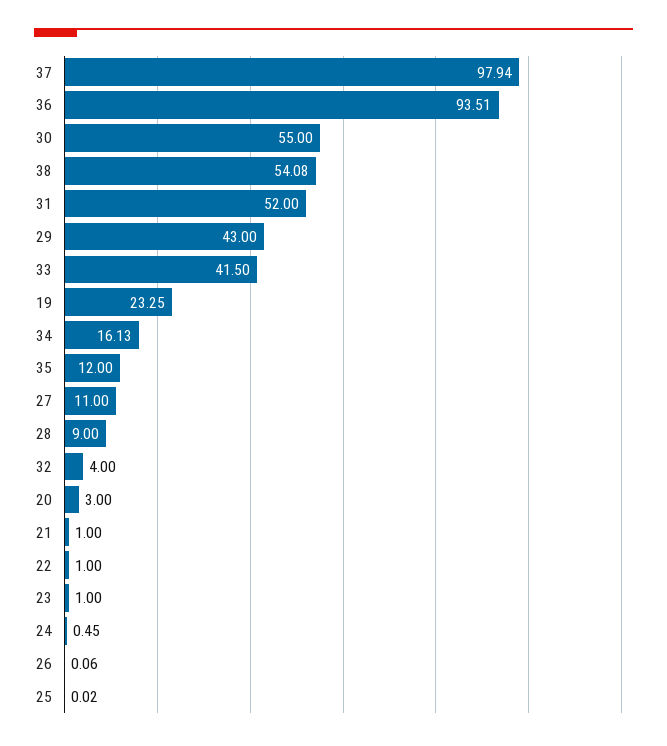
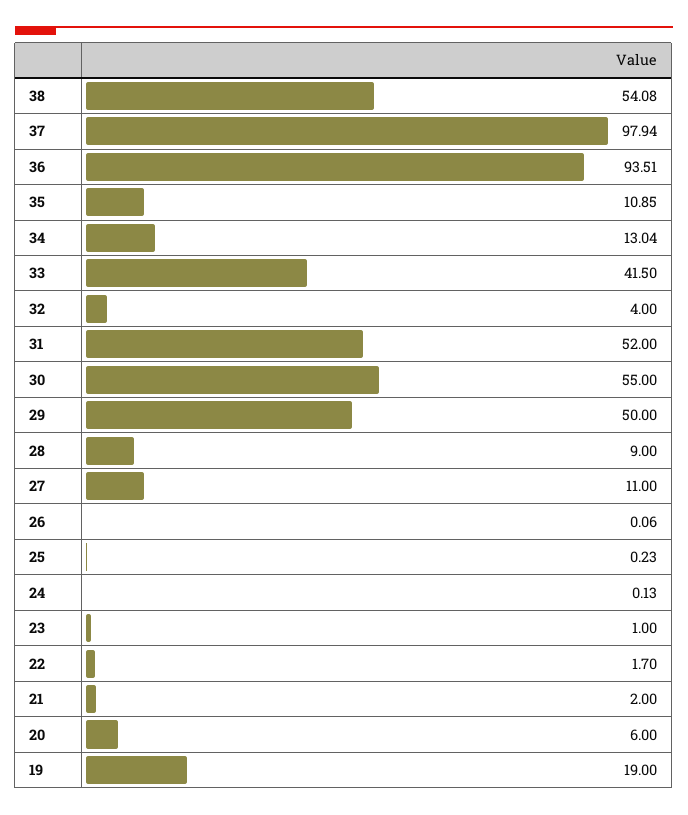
  {
    "37": 97.94,
    "36": 93.51,
    "30": 55,
    "38": 54.08,
    "31": 52,
-   "29": 43,
+   "29": 50,
    "33": 41.5,
-   "19": 23.25,
+   "19": 19,
-   "34": 16.13,
+   "34": 13.04,
-   "35": 12,
+   "35": 10.85,
    "27": 11,
    "28": 9,
    "32": 4,
-   "20": 3,
+   "20": 6,
-   "21": 1,
+   "21": 2,
-   "22": 1,
+   "22": 1.7,
    "23": 1,
-   "24": 0.45,
+   "24": 0.13,
    "26": 0.06,
-   "25": 0.02
+   "25": 0.23
  }

